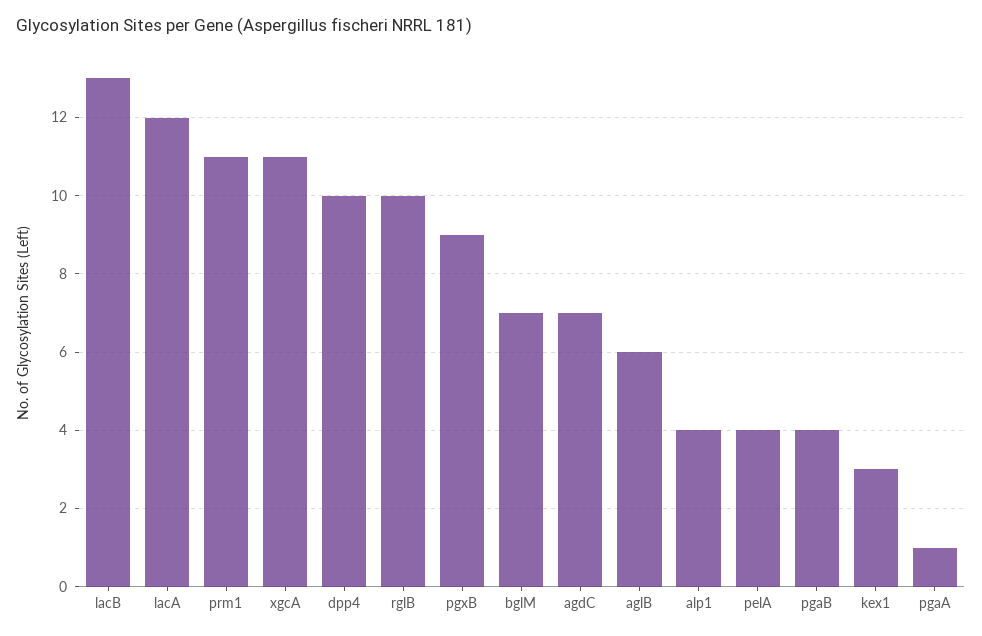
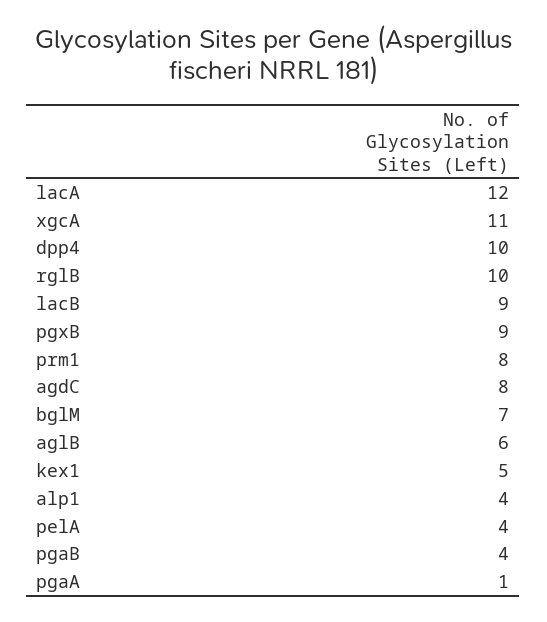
  {
-   "lacB": 13,
+   "lacB": 9,
    "lacA": 12,
-   "prm1": 11,
+   "prm1": 8,
    "xgcA": 11,
    "dpp4": 10,
    "rglB": 10,
    "pgxB": 9,
    "bglM": 7,
-   "agdC": 7,
+   "agdC": 8,
    "aglB": 6,
    "alp1": 4,
    "pelA": 4,
    "pgaB": 4,
-   "kex1": 3,
+   "kex1": 5,
    "pgaA": 1
  }

